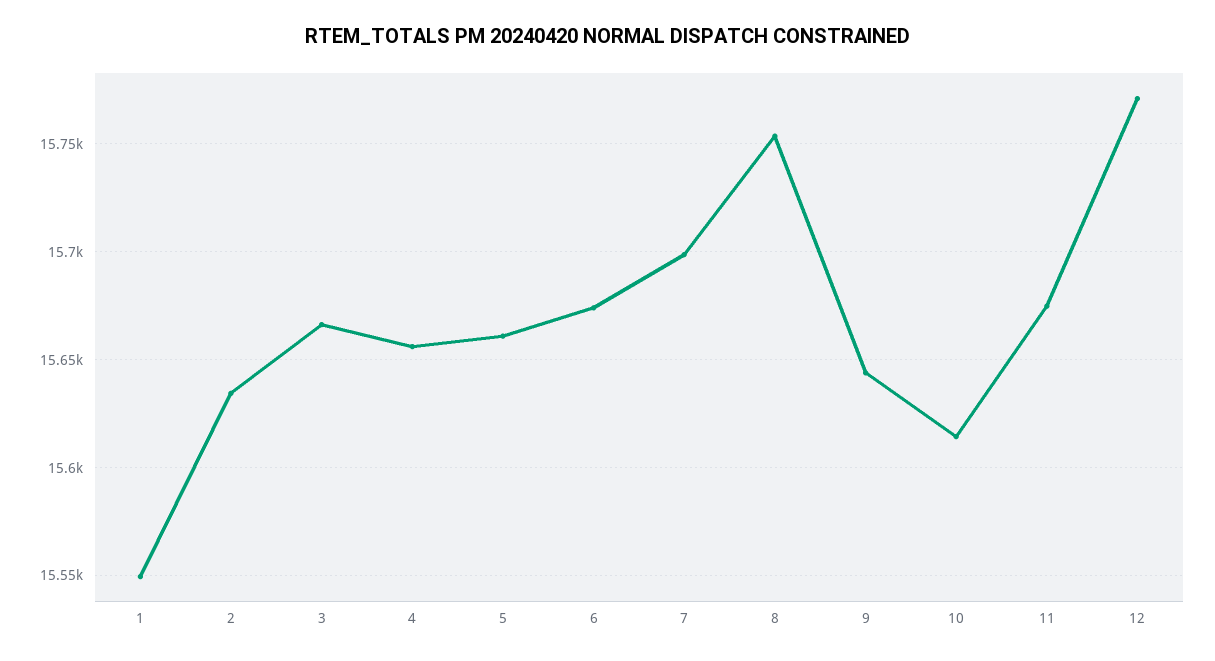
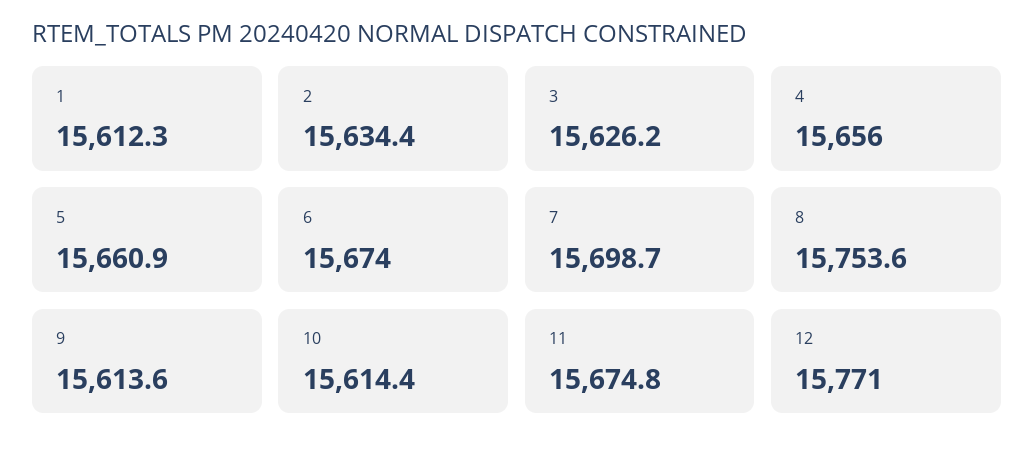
  {
-   "1": 15550,
+   "1": 15612.3,
    "2": 15634.4,
-   "3": 15665,
+   "3": 15626.2,
    "4": 15656,
    "5": 15660.9,
    "6": 15674,
    "7": 15698.7,
    "8": 15753.6,
-   "9": 15645,
+   "9": 15613.6,
    "10": 15614.4,
    "11": 15674.8,
    "12": 15771
  }

